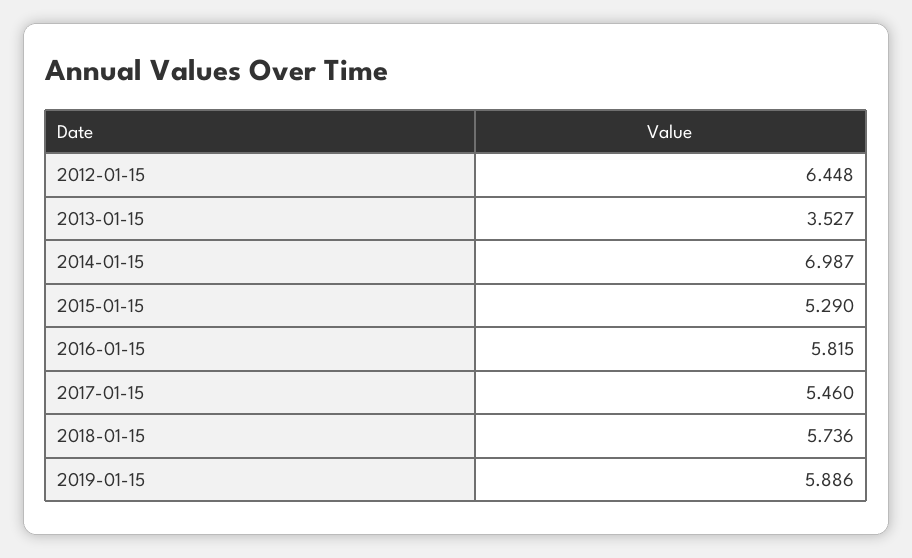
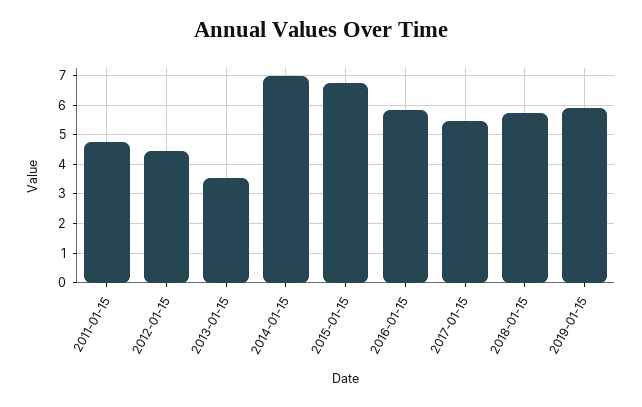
  {
-   "2012-01-15": 6.448,
+   "2012-01-15": 4.5,
    "2013-01-15": 3.527,
    "2014-01-15": 6.987,
-   "2015-01-15": 5.29,
+   "2015-01-15": 6.75,
    "2016-01-15": 5.815,
    "2017-01-15": 5.46,
    "2018-01-15": 5.736,
-   "2019-01-15": 5.886
+   "2019-01-15": 5.886,
+   "2011-01-15": 4.75
  }

